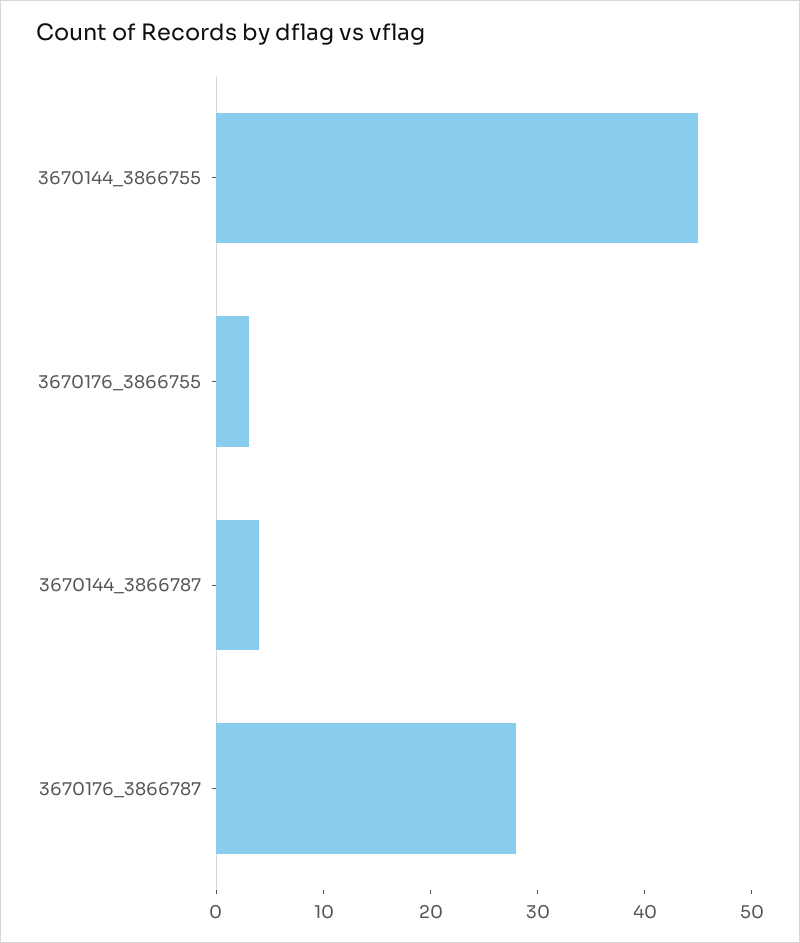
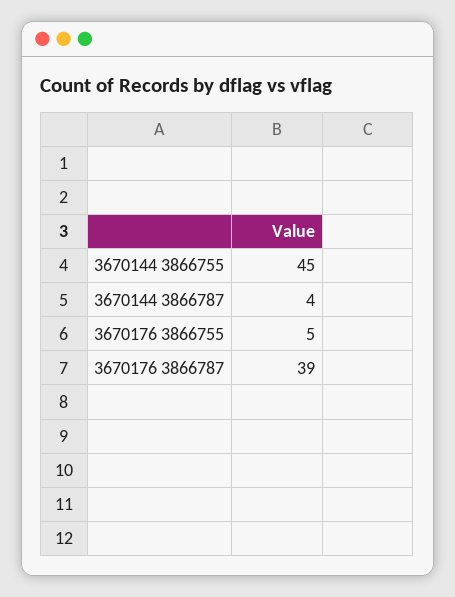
  {
    "3670144_3866755": 45,
-   "3670176_3866755": 3,
+   "3670176_3866755": 5,
    "3670144_3866787": 4,
-   "3670176_3866787": 28
+   "3670176_3866787": 39
  }

